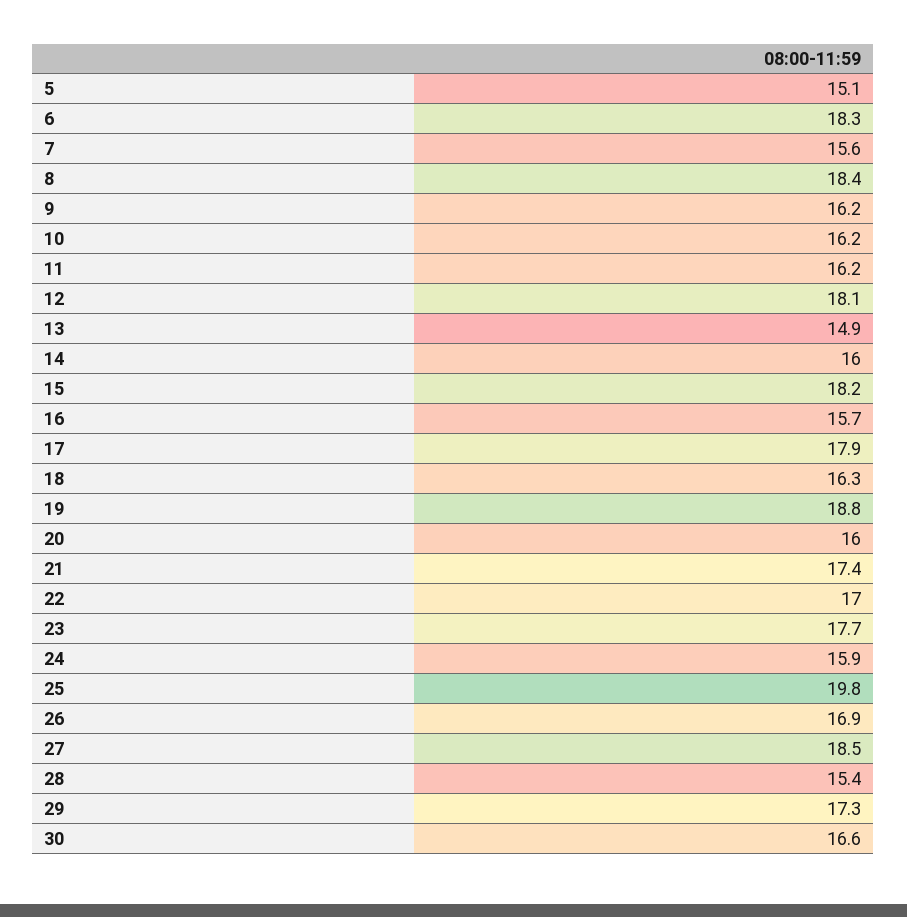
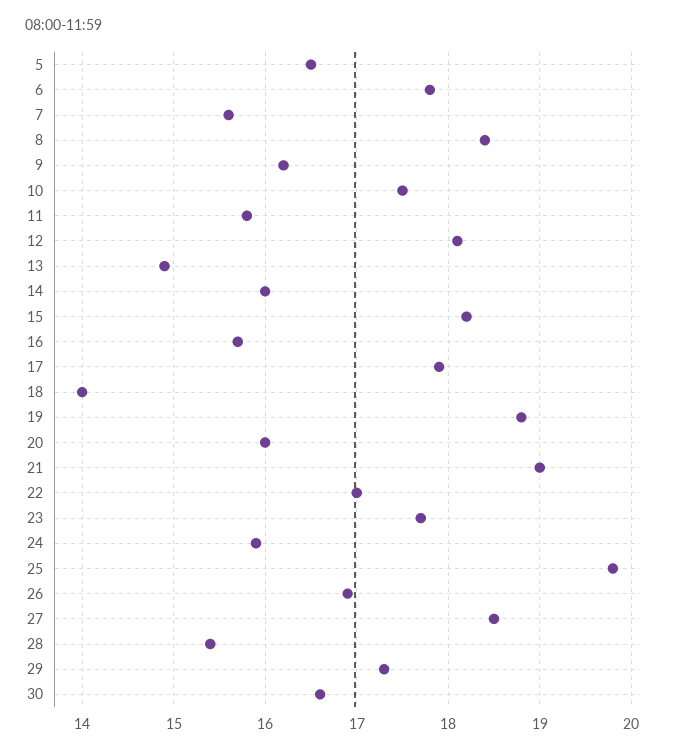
  {
-   "5": 15.1,
+   "5": 16.5,
-   "6": 18.3,
+   "6": 17.8,
    "7": 15.6,
    "8": 18.4,
    "9": 16.2,
-   "10": 16.2,
+   "10": 17.5,
-   "11": 16.2,
+   "11": 15.8,
    "12": 18.1,
    "13": 14.9,
    "14": 16,
    "15": 18.2,
    "16": 15.7,
    "17": 17.9,
-   "18": 16.3,
+   "18": 14,
    "19": 18.8,
    "20": 16,
-   "21": 17.4,
+   "21": 19,
    "22": 17,
    "23": 17.7,
    "24": 15.9,
    "25": 19.8,
    "26": 16.9,
    "27": 18.5,
    "28": 15.4,
    "29": 17.3,
    "30": 16.6
  }

